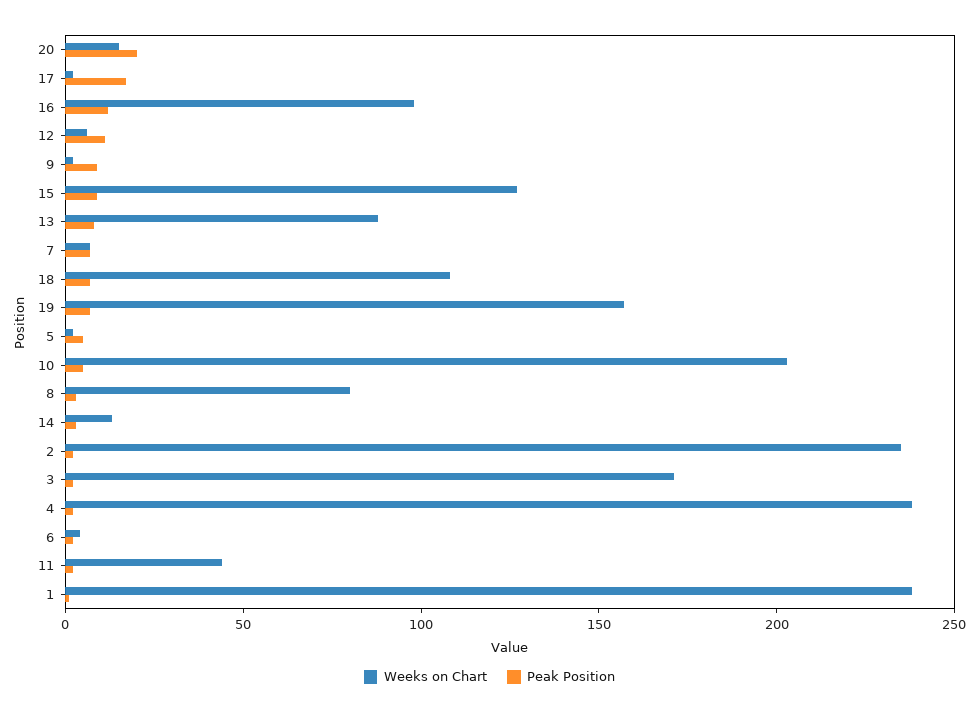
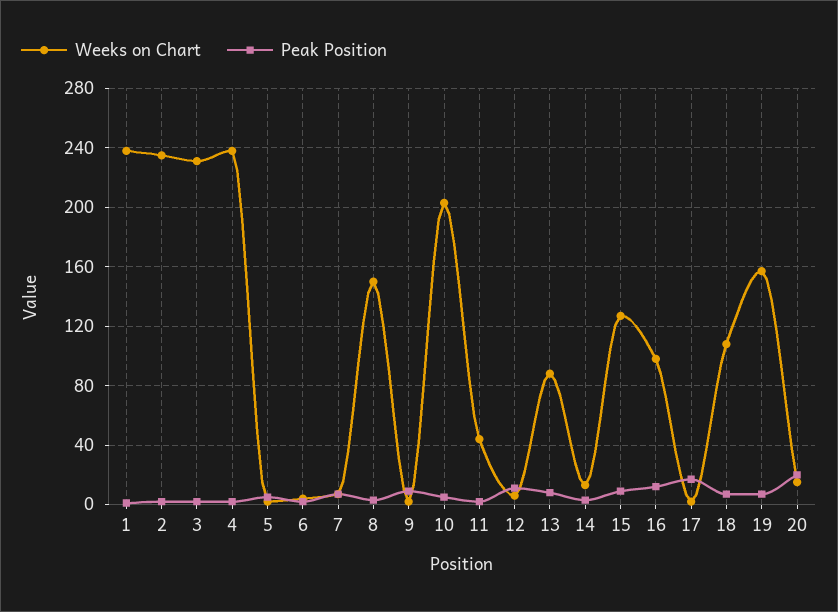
  {
    "Weeks on Chart": {
      "20": 15,
      "17": 0,
      "16": 100,
      "12": 5,
      "9": 0,
      "15": 125,
      "13": 90,
      "7": 5,
      "18": 110,
      "19": 155,
      "5": 0,
      "10": 205,
-     "8": 80,
+     "8": 150,
      "14": 15,
      "2": 235,
-     "3": 170,
+     "3": 230,
      "4": 240,
      "6": 5,
      "11": 45,
      "1": 240
    },
    "Peak Position": {
      "20": 20,
      "17": 15,
      "16": 10,
      "12": 10,
      "9": 10,
      "15": 10,
      "13": 10,
      "7": 5,
      "18": 5,
      "19": 5,
      "5": 5,
      "10": 5,
      "8": 5,
      "14": 5,
      "2": 0,
      "3": 0,
      "4": 0,
      "6": 0,
      "11": 0,
      "1": 0
    }
  }

